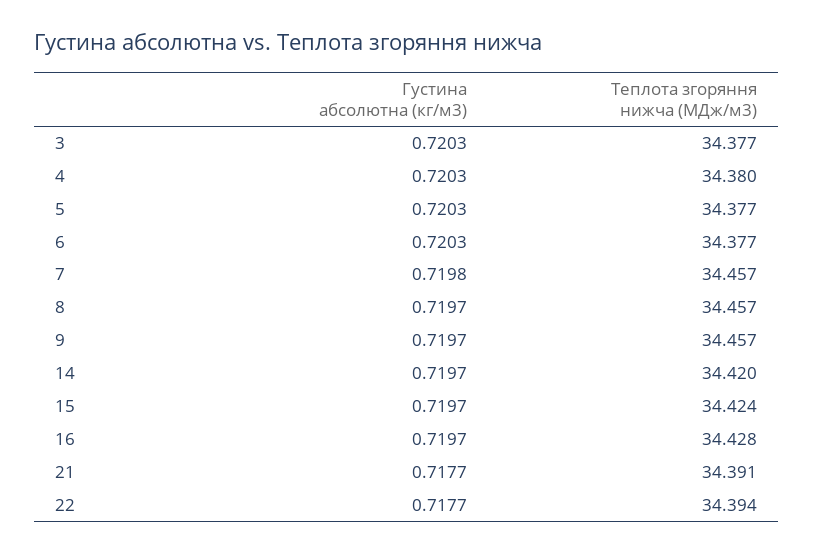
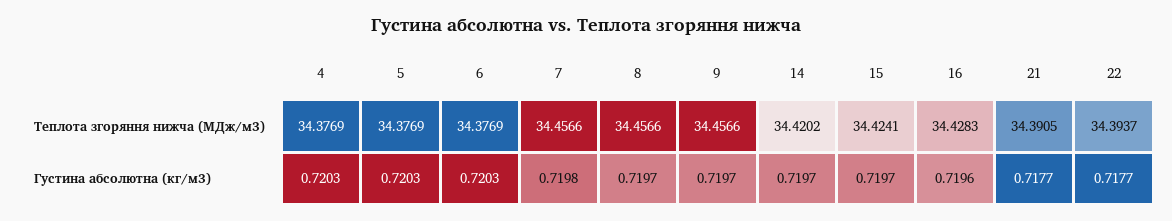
  {
    "Густина абсолютна (кг/м3)": {
-     "3": 0.7203,
      "4": 0.7203,
      "5": 0.7203,
      "6": 0.7203,
      "7": 0.7198,
      "8": 0.7197,
      "9": 0.7197,
      "14": 0.7197,
      "15": 0.7197,
-     "16": 0.7197,
+     "16": 0.7196,
      "21": 0.7177,
      "22": 0.7177
    },
    "Теплота згоряння нижча (МДж/м3)": {
-     "3": 34.377,
-     "4": 34.38,
+     "4": 34.3769,
      "5": 34.3769,
      "6": 34.3769,
      "7": 34.4566,
      "8": 34.4566,
      "9": 34.4566,
      "14": 34.4202,
      "15": 34.4241,
      "16": 34.4283,
      "21": 34.3905,
      "22": 34.3937
    }
  }

